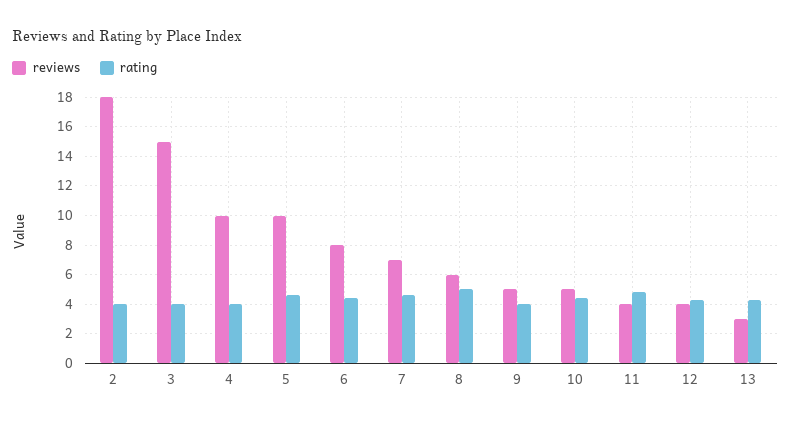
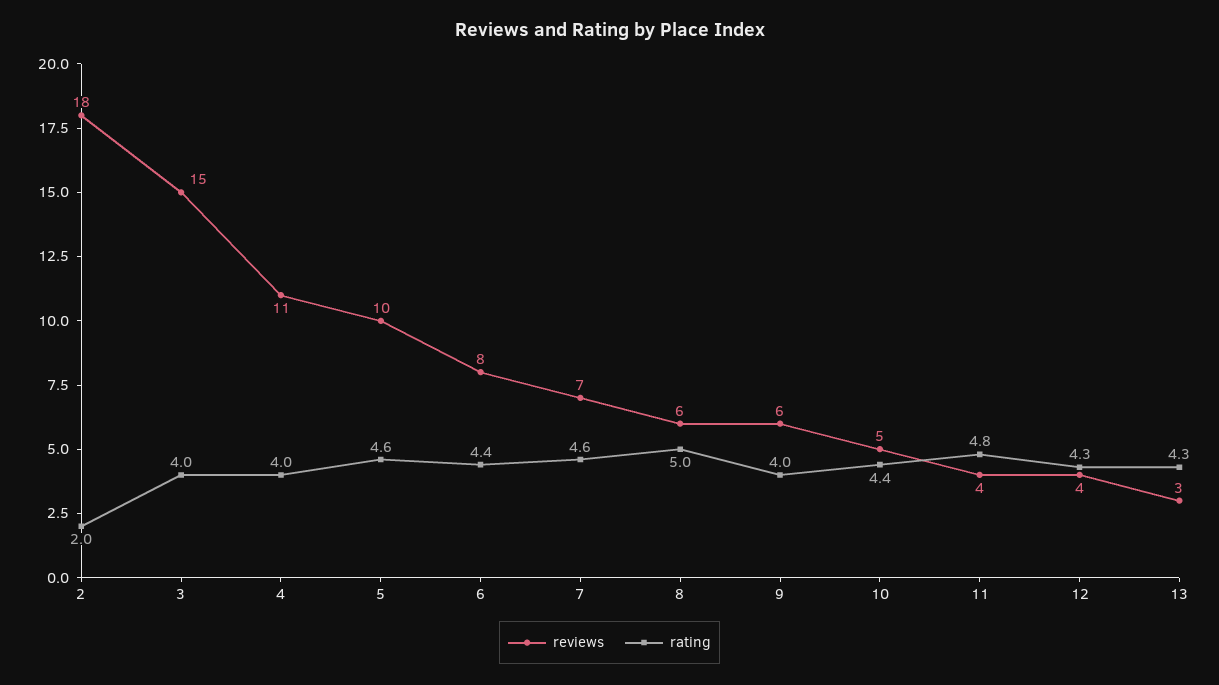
  {
    "reviews": {
      "2": 18,
      "3": 15,
-     "4": 10,
+     "4": 11,
      "5": 10,
      "6": 8,
      "7": 7,
      "8": 6,
-     "9": 5,
+     "9": 6,
      "10": 5,
      "11": 4,
      "12": 4,
      "13": 3
    },
    "rating": {
-     "2": 4,
+     "2": 2,
      "3": 4,
      "4": 4,
      "5": 4.6,
      "6": 4.4,
      "7": 4.6,
      "8": 5,
      "9": 4,
      "10": 4.4,
      "11": 4.8,
      "12": 4.3,
      "13": 4.3
    }
  }

